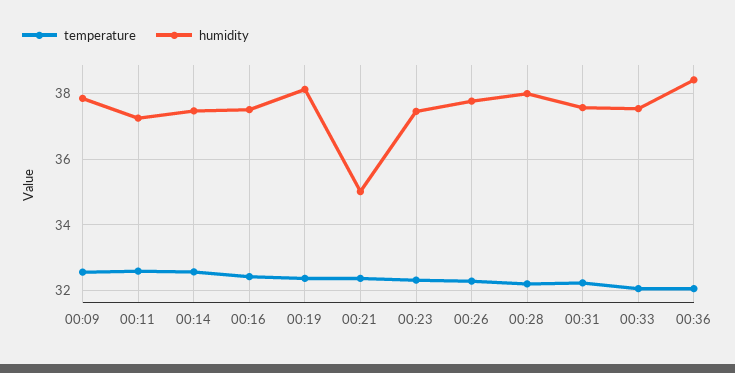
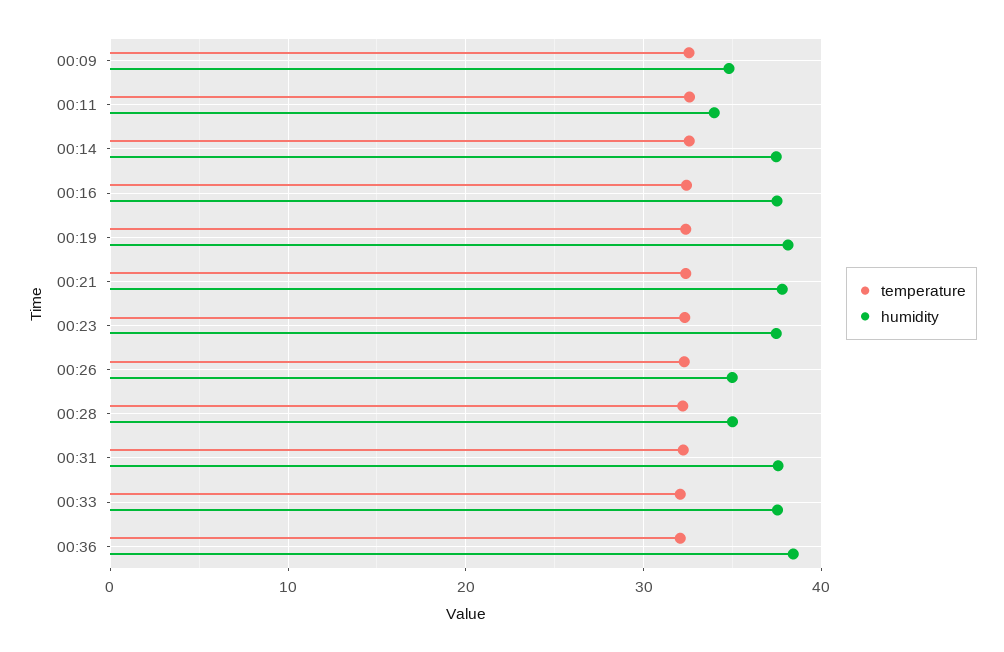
  {
    "temperature": {
      "00:09": 32.6,
      "00:11": 32.6,
      "00:14": 32.6,
      "00:16": 32.4,
      "00:19": 32.4,
      "00:21": 32.4,
      "00:23": 32.4,
      "00:26": 32.2,
      "00:28": 32.2,
      "00:31": 32.2,
      "00:33": 32,
      "00:36": 32
    },
    "humidity": {
-     "00:09": 37.8,
+     "00:09": 35,
-     "00:11": 37.2,
+     "00:11": 34,
      "00:14": 37.4,
      "00:16": 37.6,
      "00:19": 38.2,
-     "00:21": 35,
+     "00:21": 38,
      "00:23": 37.4,
-     "00:26": 37.8,
+     "00:26": 35,
-     "00:28": 38,
+     "00:28": 35,
      "00:31": 37.6,
      "00:33": 37.6,
      "00:36": 38.4
    }
  }

